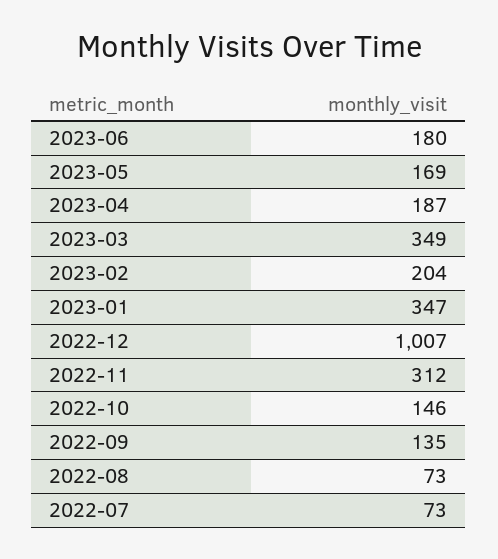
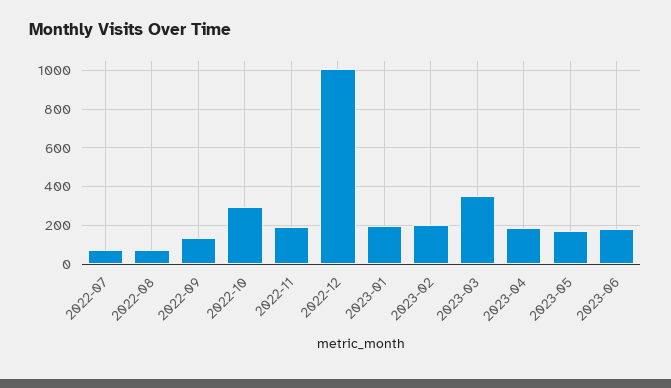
  {
    "2023-06": 180,
    "2023-05": 169,
    "2023-04": 187,
    "2023-03": 349,
    "2023-02": 204,
-   "2023-01": 347,
+   "2023-01": 200,
    "2022-12": 1007,
-   "2022-11": 312,
+   "2022-11": 200,
-   "2022-10": 146,
+   "2022-10": 300,
    "2022-09": 135,
    "2022-08": 73,
    "2022-07": 73
  }

